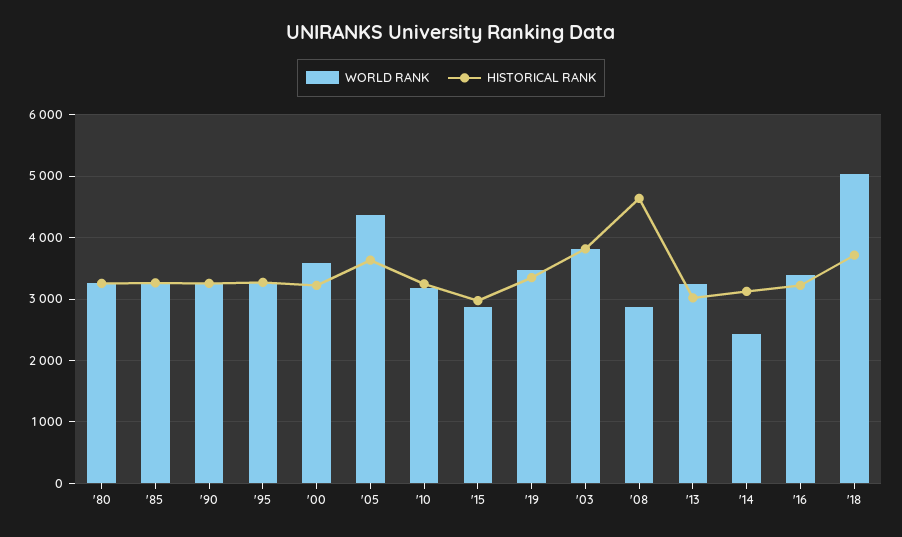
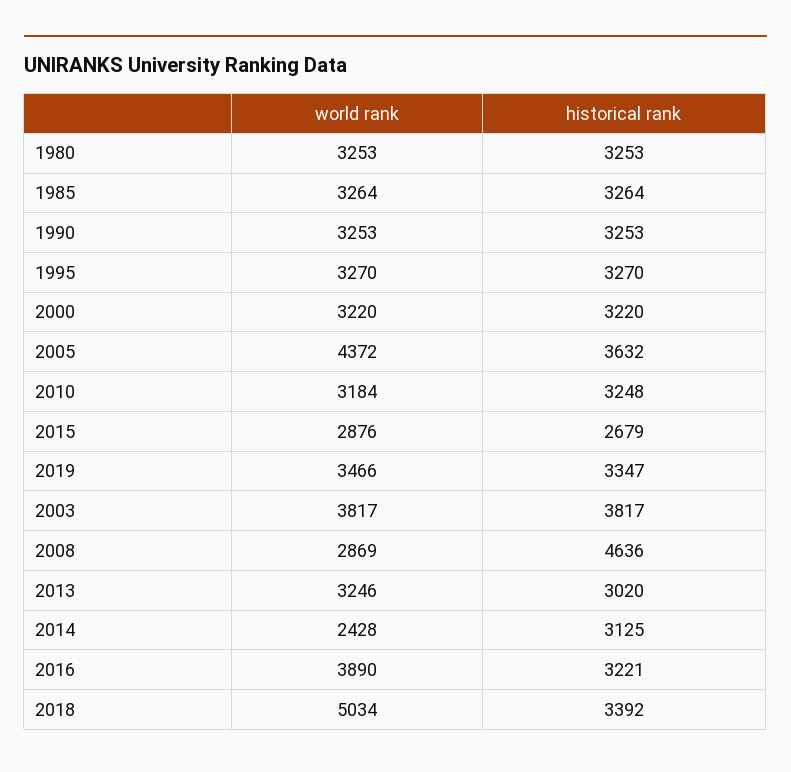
  {
    "WORLD RANK": {
      "'80": 3253,
      "'85": 3264,
      "'90": 3253,
      "'95": 3270,
-     "'00": 3600,
+     "'00": 3220,
      "'05": 4372,
      "'10": 3184,
      "'15": 2876,
      "'19": 3466,
      "'03": 3817,
      "'08": 2869,
      "'13": 3246,
      "'14": 2428,
-     "'16": 3400,
+     "'16": 3890,
      "'18": 5034
    },
    "HISTORICAL RANK": {
      "'80": 3253,
      "'85": 3264,
      "'90": 3253,
      "'95": 3270,
      "'00": 3220,
      "'05": 3632,
      "'10": 3248,
-     "'15": 3000,
+     "'15": 2679,
      "'19": 3347,
      "'03": 3817,
      "'08": 4636,
      "'13": 3020,
      "'14": 3125,
      "'16": 3221,
-     "'18": 3700
+     "'18": 3392
    }
  }

